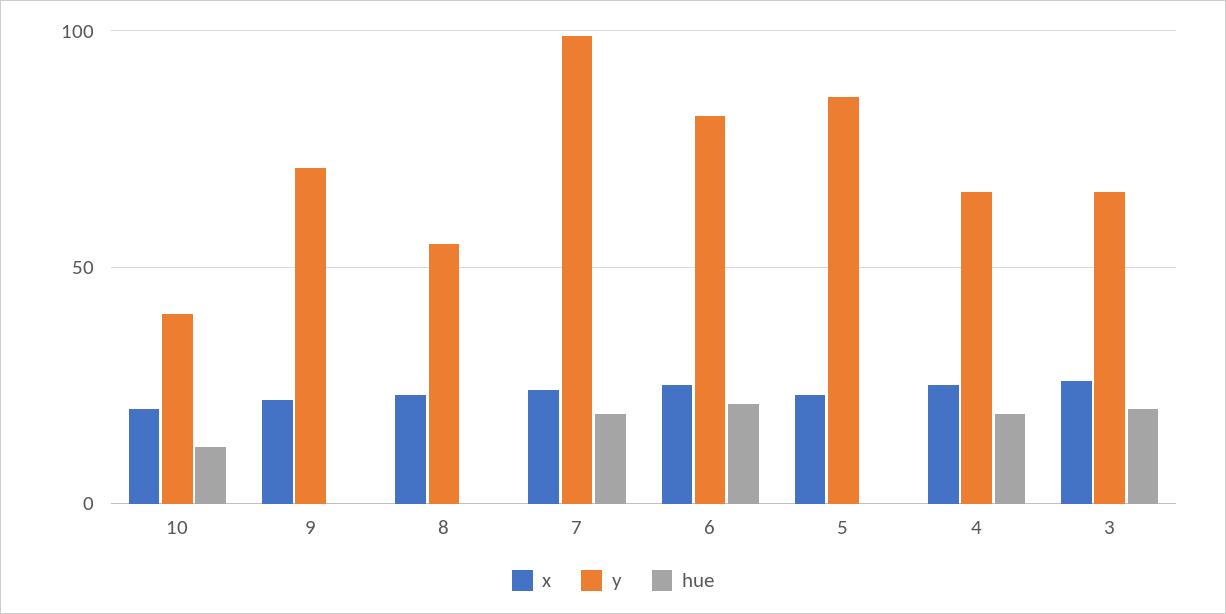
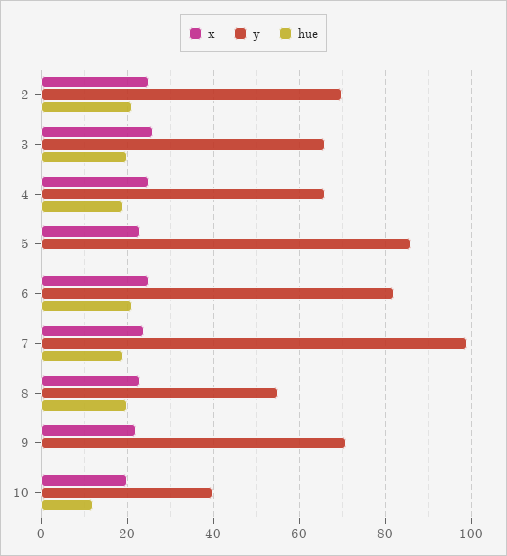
  {
    "x": {
      "10": 20,
      "9": 20,
      "8": 25,
      "7": 25,
      "6": 25,
      "5": 25,
      "4": 25,
-     "3": 25
+     "3": 25,
+     "2": 25
    },
    "y": {
      "10": 40,
      "9": 70,
      "8": 55,
      "7": 100,
      "6": 80,
      "5": 85,
      "4": 65,
-     "3": 65
+     "3": 65,
+     "2": 70
    },
    "hue": {
      "10": 10,
      "9": 0,
-     "8": 0,
+     "8": 20,
      "7": 20,
      "6": 20,
      "5": 0,
      "4": 20,
-     "3": 20
+     "3": 20,
+     "2": 20
    }
  }

